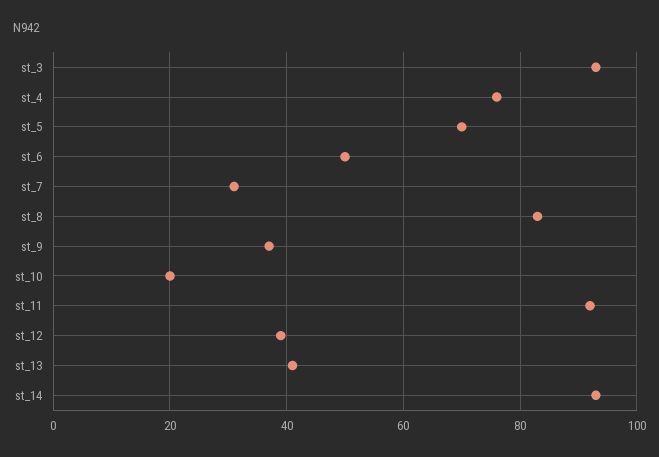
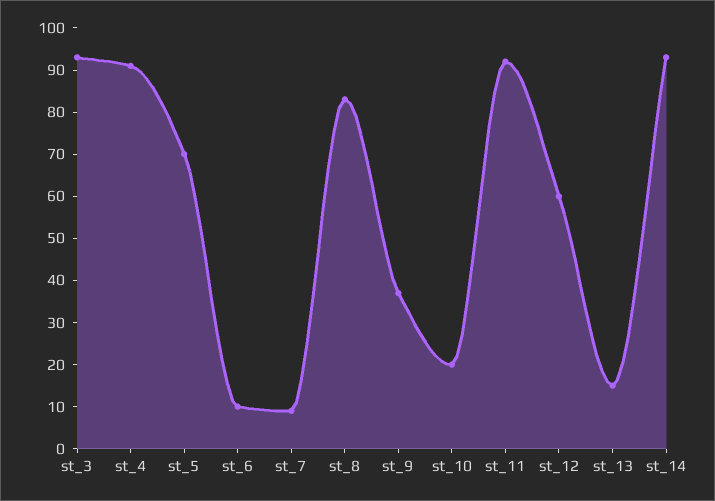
  {
    "st_3": 95,
-   "st_4": 75,
+   "st_4": 90,
    "st_5": 70,
-   "st_6": 50,
+   "st_6": 10,
-   "st_7": 30,
+   "st_7": 10,
    "st_8": 85,
    "st_9": 35,
    "st_10": 20,
    "st_11": 90,
-   "st_12": 40,
+   "st_12": 60,
-   "st_13": 40,
+   "st_13": 15,
    "st_14": 95
  }

